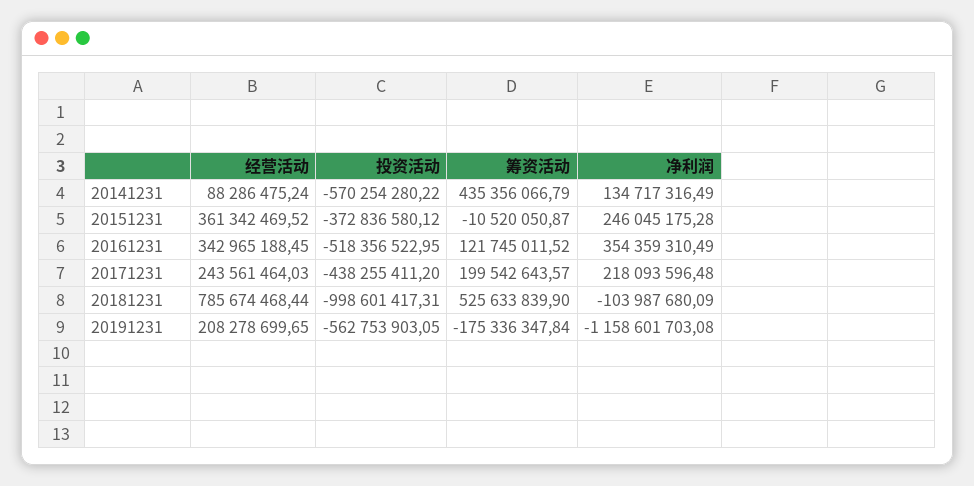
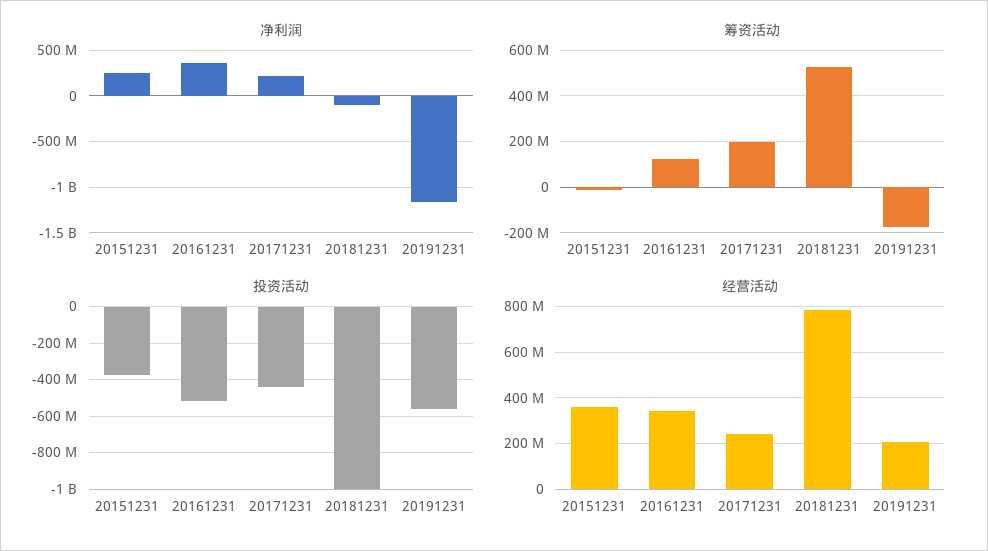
  {
    "经营活动": {
-     "20141231": 88286475.24,
      "20151231": 361342469.52,
      "20161231": 342965188.45,
      "20171231": 243561464.03,
      "20181231": 785674468.44,
      "20191231": 208278699.65
    },
    "投资活动": {
-     "20141231": -570254280.22,
      "20151231": -372836580.12,
      "20161231": -518356522.95,
      "20171231": -438255411.2,
      "20181231": -998601417.31,
      "20191231": -562753903.05
    },
    "筹资活动": {
-     "20141231": 435356066.79,
      "20151231": -10520050.87,
      "20161231": 121745011.52,
      "20171231": 199542643.57,
      "20181231": 525633839.9,
      "20191231": -175336347.84
    },
    "净利润": {
-     "20141231": 134717316.49,
      "20151231": 246045175.28,
      "20161231": 354359310.49,
      "20171231": 218093596.48,
      "20181231": -103987680.09,
      "20191231": -1158601703.08
    }
  }

